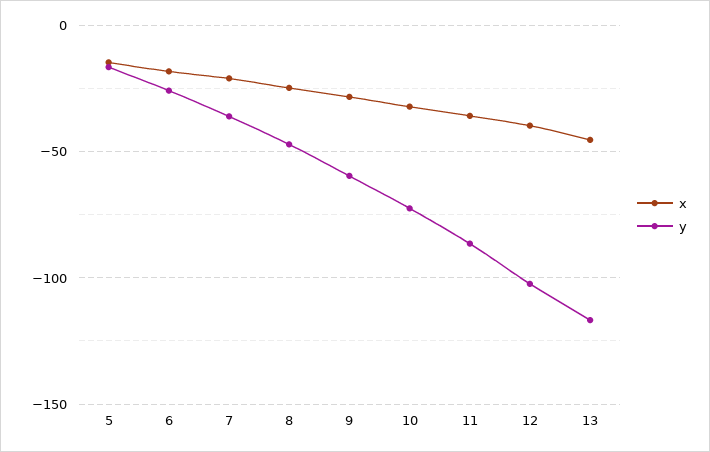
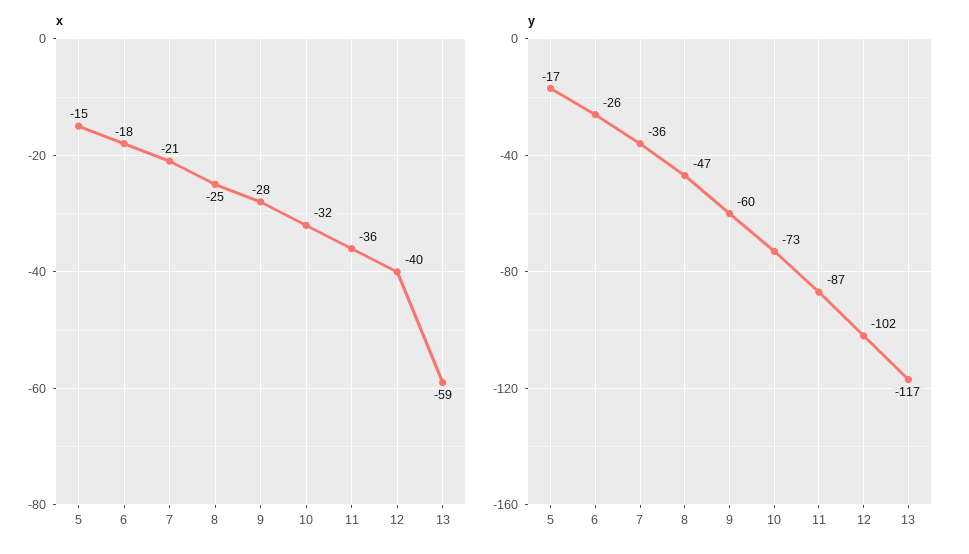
  {
    "x": {
      "5": -15,
      "6": -18,
      "7": -21,
      "8": -25,
      "9": -28,
      "10": -32,
      "11": -36,
      "12": -40,
-     "13": -45
+     "13": -59
    },
    "y": {
      "5": -17,
      "6": -26,
      "7": -36,
      "8": -47,
      "9": -60,
      "10": -73,
      "11": -87,
      "12": -102,
      "13": -117
    }
  }

